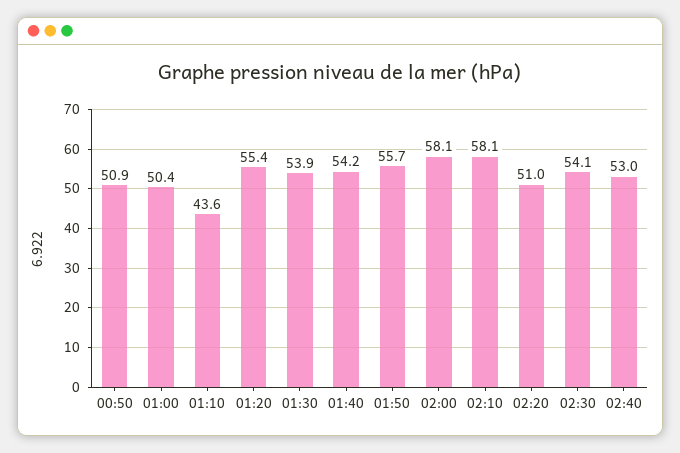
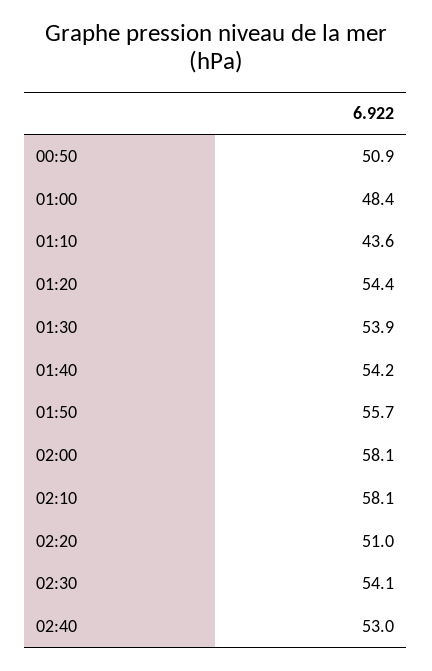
  {
    "00:50": 50.9,
-   "01:00": 50.4,
+   "01:00": 48.4,
    "01:10": 43.6,
-   "01:20": 55.4,
+   "01:20": 54.4,
    "01:30": 53.9,
    "01:40": 54.2,
    "01:50": 55.7,
    "02:00": 58.1,
    "02:10": 58.1,
    "02:20": 51,
    "02:30": 54.1,
    "02:40": 53
  }

